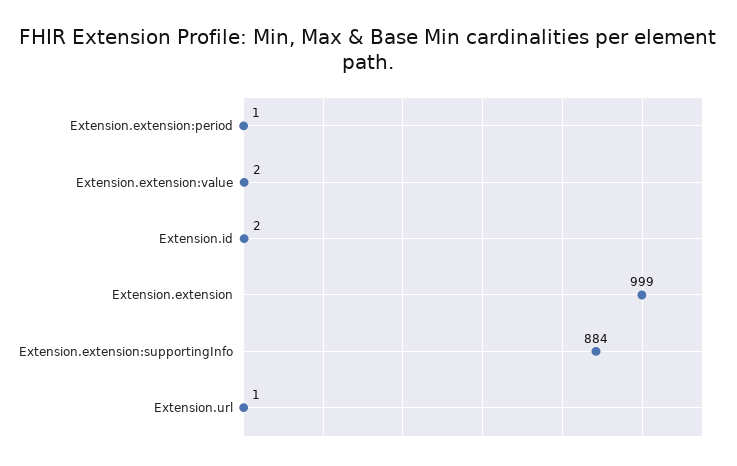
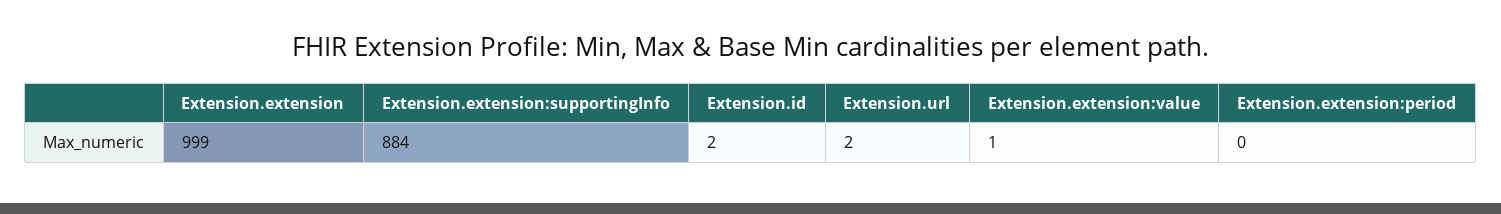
  {
-   "Extension.extension:period": 1,
+   "Extension.extension:period": 0,
-   "Extension.extension:value": 2,
+   "Extension.extension:value": 1,
    "Extension.id": 2,
    "Extension.extension": 999,
    "Extension.extension:supportingInfo": 884,
-   "Extension.url": 1
+   "Extension.url": 2
  }

